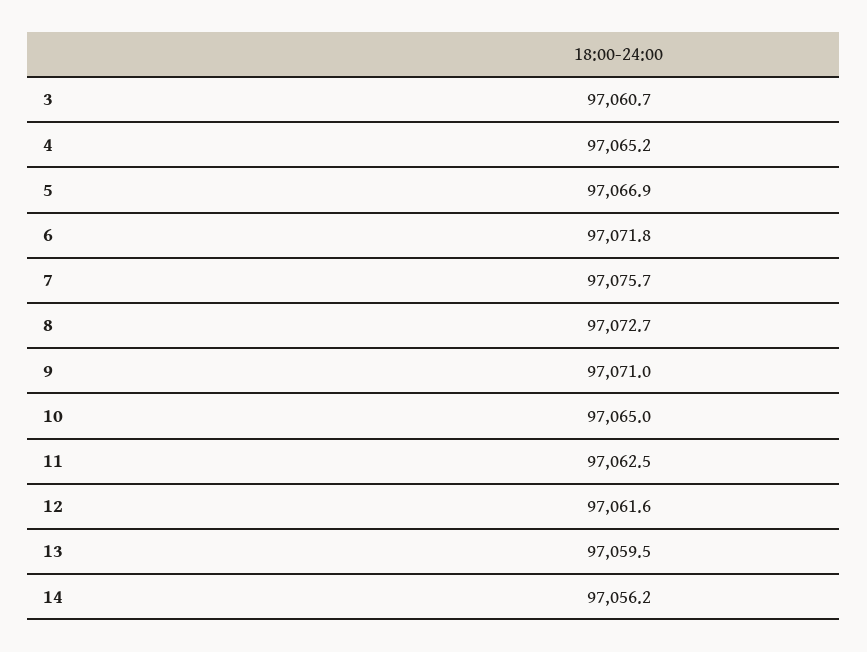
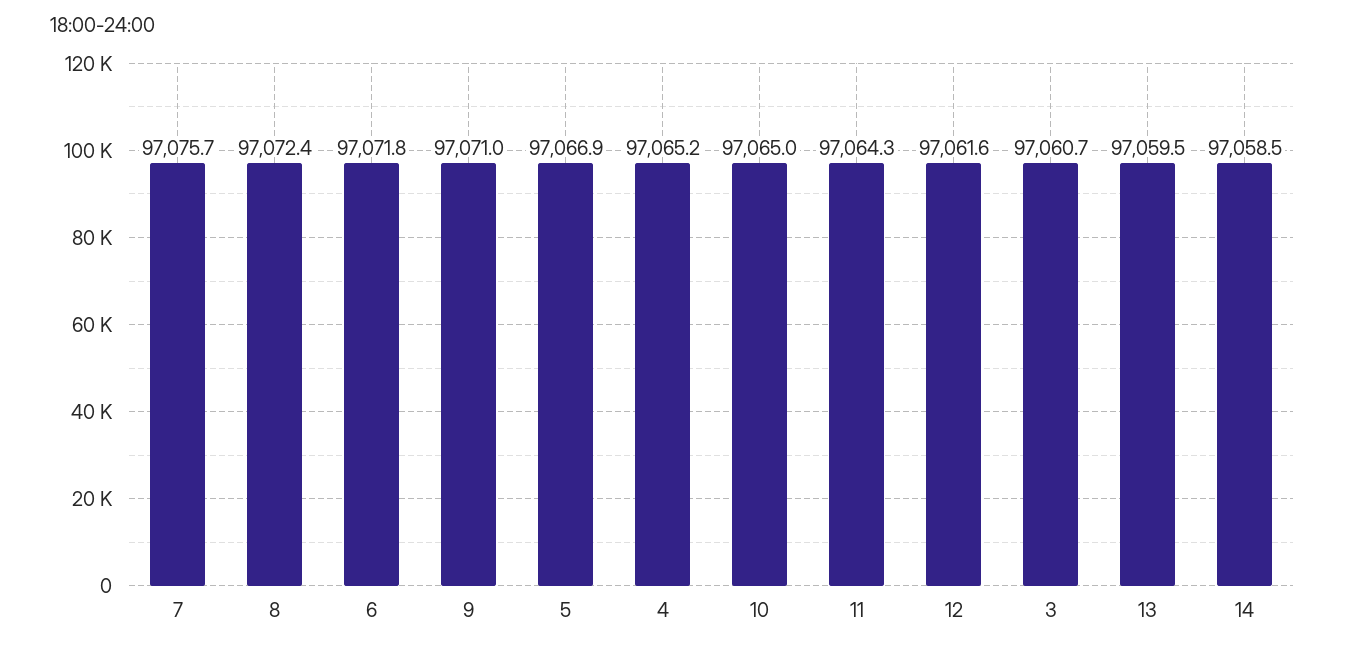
  {
    "3": 97060.7,
    "4": 97065.2,
    "5": 97066.9,
    "6": 97071.8,
    "7": 97075.7,
-   "8": 97072.7,
+   "8": 97072.4,
    "9": 97071,
    "10": 97065,
-   "11": 97062.5,
+   "11": 97064.3,
    "12": 97061.6,
    "13": 97059.5,
-   "14": 97056.2
+   "14": 97058.5
  }

